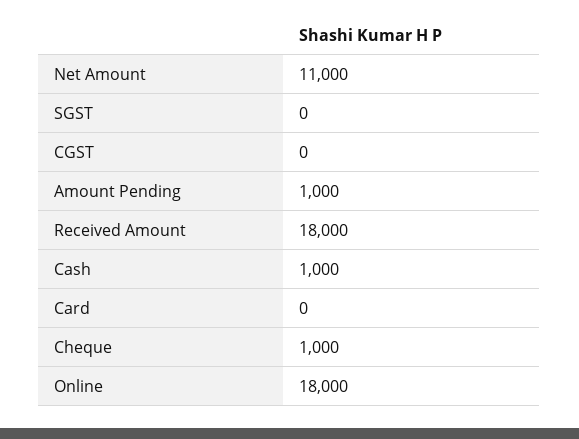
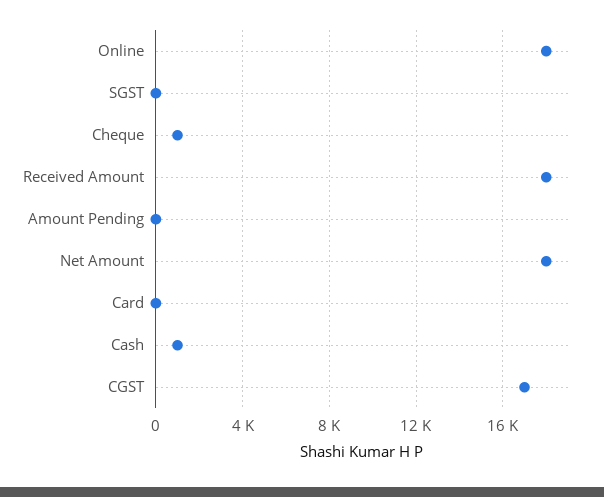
  {
-   "Net Amount": 11000,
+   "Net Amount": 18000,
    "SGST": 0,
-   "CGST": 0,
+   "CGST": 17000,
-   "Amount Pending": 1000,
+   "Amount Pending": 0,
    "Received Amount": 18000,
    "Cash": 1000,
    "Card": 0,
    "Cheque": 1000,
    "Online": 18000
  }

